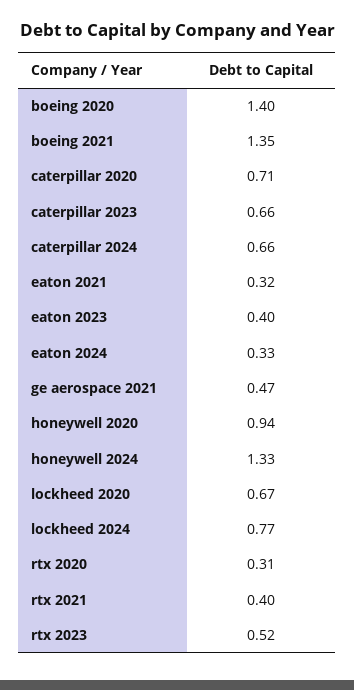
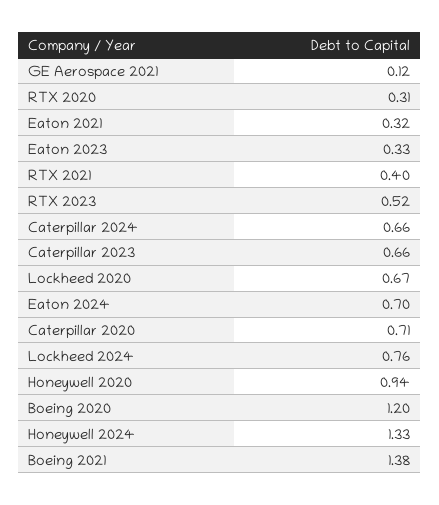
  {
-   "boeing 2020": 1.4,
+   "boeing 2020": 1.2,
-   "boeing 2021": 1.35,
+   "boeing 2021": 1.38,
    "caterpillar 2020": 0.71,
    "caterpillar 2023": 0.66,
    "caterpillar 2024": 0.66,
    "eaton 2021": 0.32,
-   "eaton 2023": 0.4,
+   "eaton 2023": 0.33,
-   "eaton 2024": 0.33,
+   "eaton 2024": 0.7,
-   "ge aerospace 2021": 0.47,
+   "ge aerospace 2021": 0.12,
    "honeywell 2020": 0.94,
    "honeywell 2024": 1.33,
    "lockheed 2020": 0.67,
-   "lockheed 2024": 0.77,
+   "lockheed 2024": 0.76,
    "rtx 2020": 0.31,
    "rtx 2021": 0.4,
    "rtx 2023": 0.52
  }

